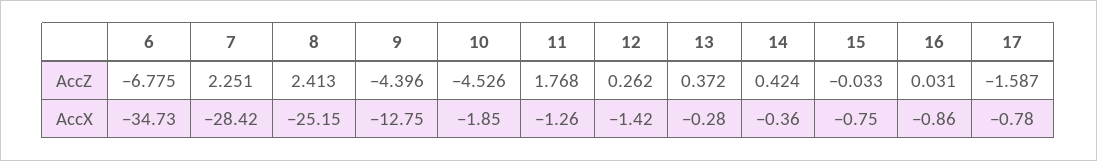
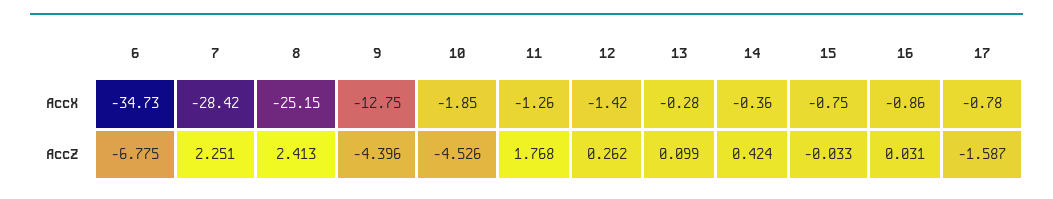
  {
    "6": {
      "AccZ": -6.775,
      "AccX": -34.73
    },
    "7": {
      "AccZ": 2.251,
      "AccX": -28.42
    },
    "8": {
      "AccZ": 2.413,
      "AccX": -25.15
    },
    "9": {
      "AccZ": -4.396,
      "AccX": -12.75
    },
    "10": {
      "AccZ": -4.526,
      "AccX": -1.85
    },
    "11": {
      "AccZ": 1.768,
      "AccX": -1.26
    },
    "12": {
      "AccZ": 0.262,
      "AccX": -1.42
    },
    "13": {
-     "AccZ": 0.372,
+     "AccZ": 0.099,
      "AccX": -0.28
    },
    "14": {
      "AccZ": 0.424,
      "AccX": -0.36
    },
    "15": {
      "AccZ": -0.033,
      "AccX": -0.75
    },
    "16": {
      "AccZ": 0.031,
      "AccX": -0.86
    },
    "17": {
      "AccZ": -1.587,
      "AccX": -0.78
    }
  }

